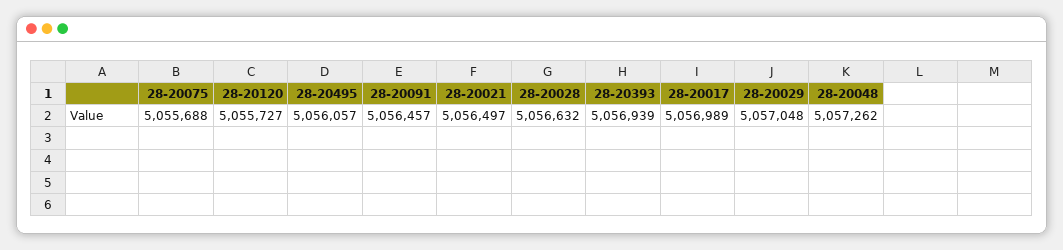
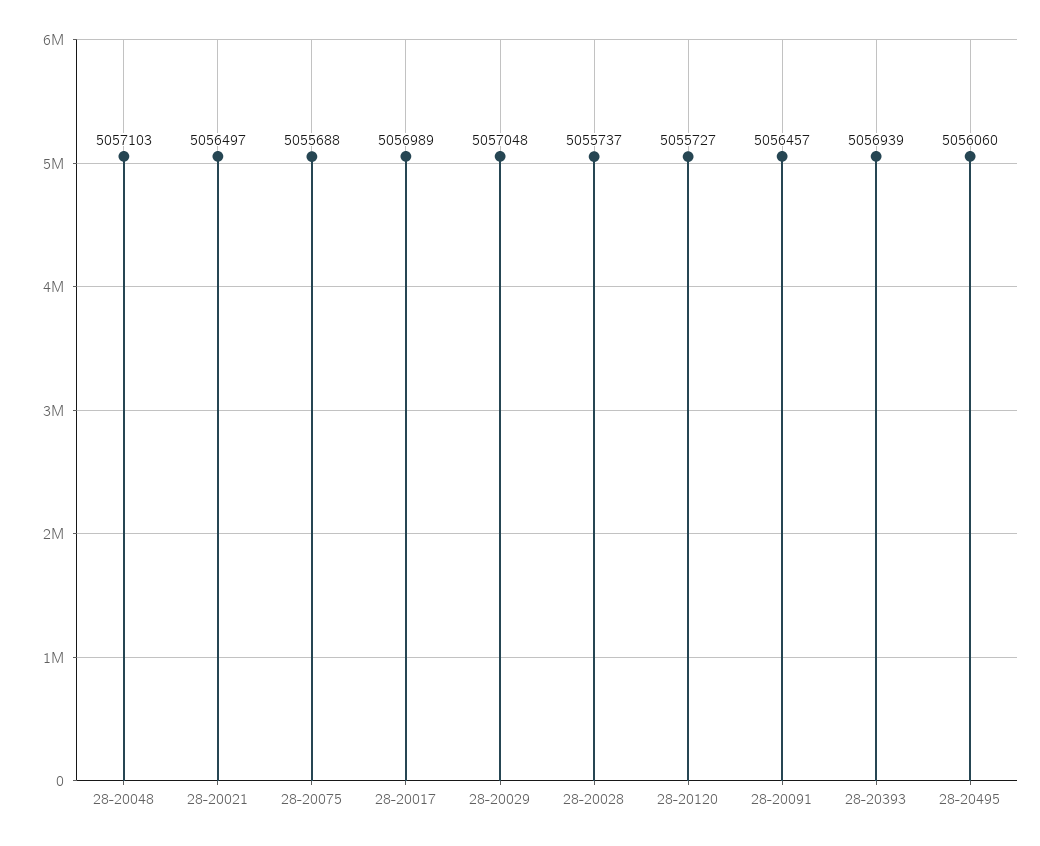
  {
    "28-20075": 5055688,
    "28-20120": 5055727,
-   "28-20495": 5056057,
+   "28-20495": 5056060,
    "28-20091": 5056457,
    "28-20021": 5056497,
-   "28-20028": 5056632,
+   "28-20028": 5055737,
    "28-20393": 5056939,
    "28-20017": 5056989,
    "28-20029": 5057048,
-   "28-20048": 5057262
+   "28-20048": 5057103
  }

